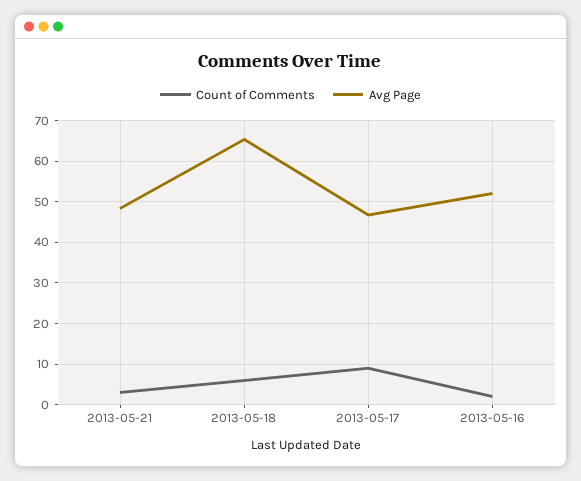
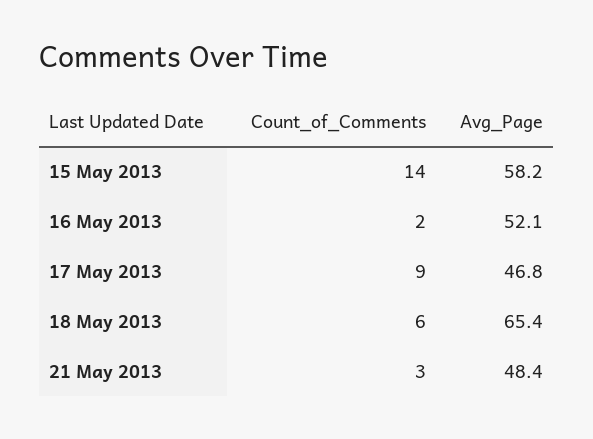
  {
    "Count of Comments": {
      "2013-05-21": 3,
      "2013-05-18": 6,
      "2013-05-17": 9,
-     "2013-05-16": 2
+     "2013-05-16": 2,
+     "15 May 2013": 14
    },
    "Avg Page": {
      "2013-05-21": 48.4,
      "2013-05-18": 65.4,
      "2013-05-17": 46.8,
-     "2013-05-16": 52.1
+     "2013-05-16": 52.1,
+     "15 May 2013": 58.2
    }
  }

